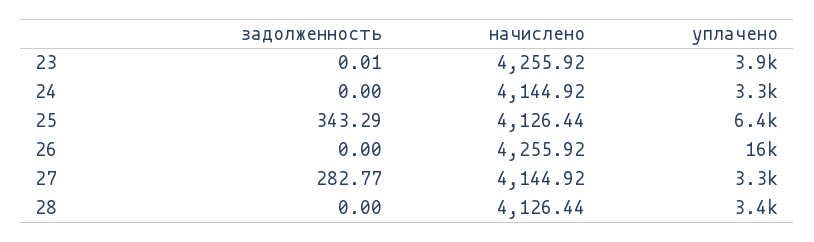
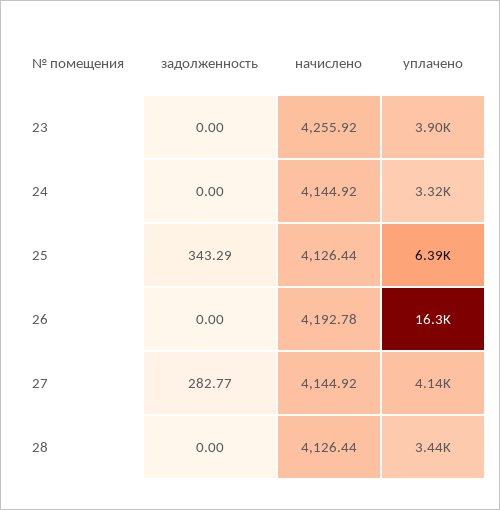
  {
    "задолженность": {
-     "23": 0.01,
+     "23": 0,
      "24": 0,
      "25": 343.29,
      "26": 0,
      "27": 282.77,
      "28": 0
    },
    "начислено": {
      "23": 4255.92,
      "24": 4144.92,
      "25": 4126.44,
-     "26": 4255.92,
+     "26": 4192.78,
      "27": 4144.92,
      "28": 4126.44
    },
    "уплачено": {
      "23": 3900,
      "24": 3320,
      "25": 6390,
      "26": 16300,
-     "27": 3300,
+     "27": 4140,
      "28": 3440
    }
  }

